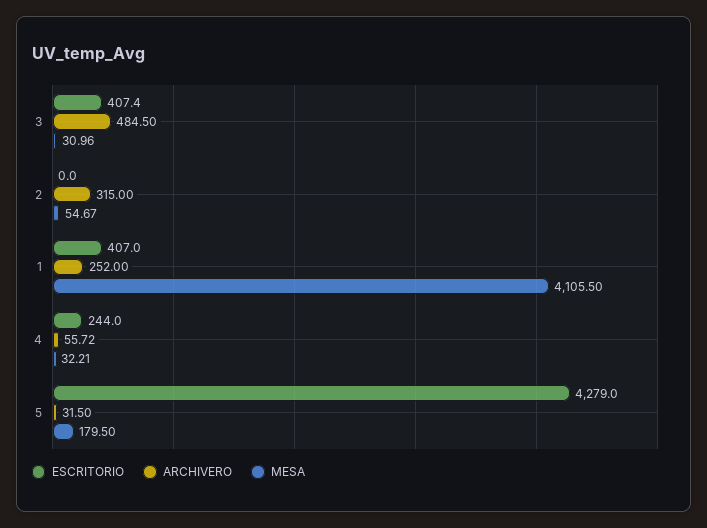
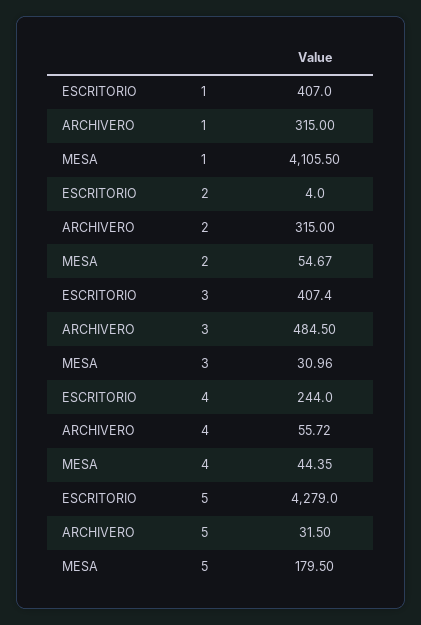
  {
    "ESCRITORIO": {
      "3": 407.4,
-     "2": 0,
+     "2": 4,
      "1": 407,
      "4": 244,
      "5": 4279
    },
    "ARCHIVERO": {
      "3": 484.5,
      "2": 315,
-     "1": 252,
+     "1": 315,
      "4": 55.72,
      "5": 31.5
    },
    "MESA": {
      "3": 30.96,
      "2": 54.67,
      "1": 4105.5,
-     "4": 32.21,
+     "4": 44.35,
      "5": 179.5
    }
  }

